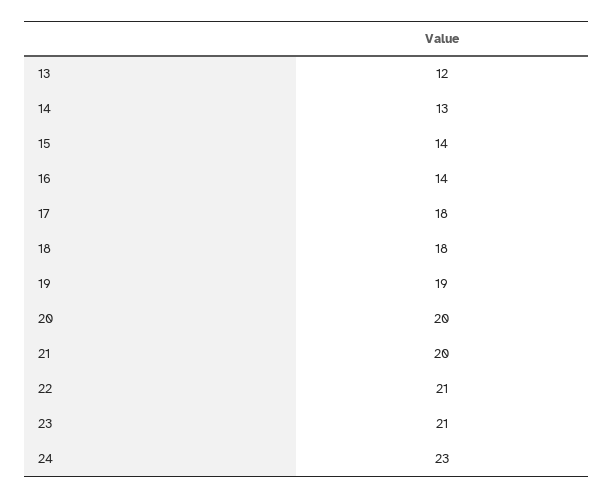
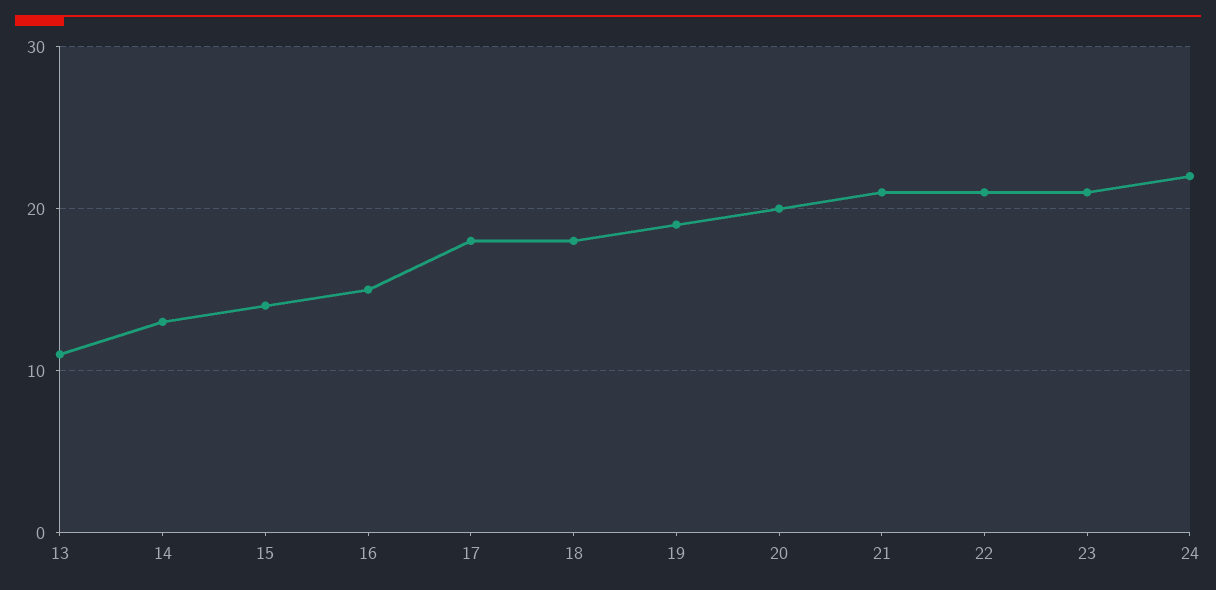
  {
-   "13": 12,
+   "13": 11,
    "14": 13,
    "15": 14,
-   "16": 14,
+   "16": 15,
    "17": 18,
    "18": 18,
    "19": 19,
    "20": 20,
-   "21": 20,
+   "21": 21,
    "22": 21,
    "23": 21,
-   "24": 23
+   "24": 22
  }

